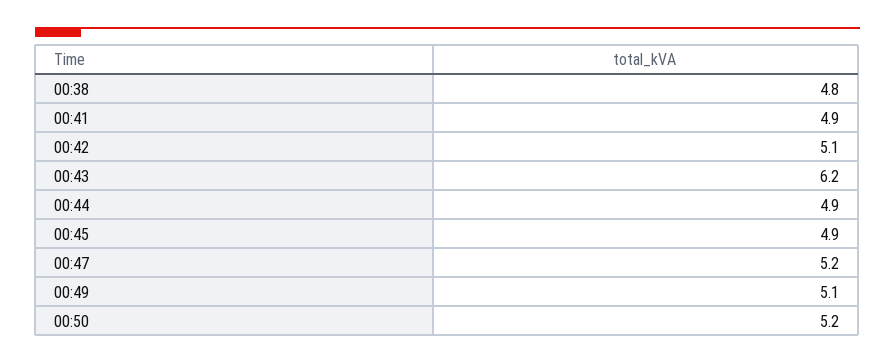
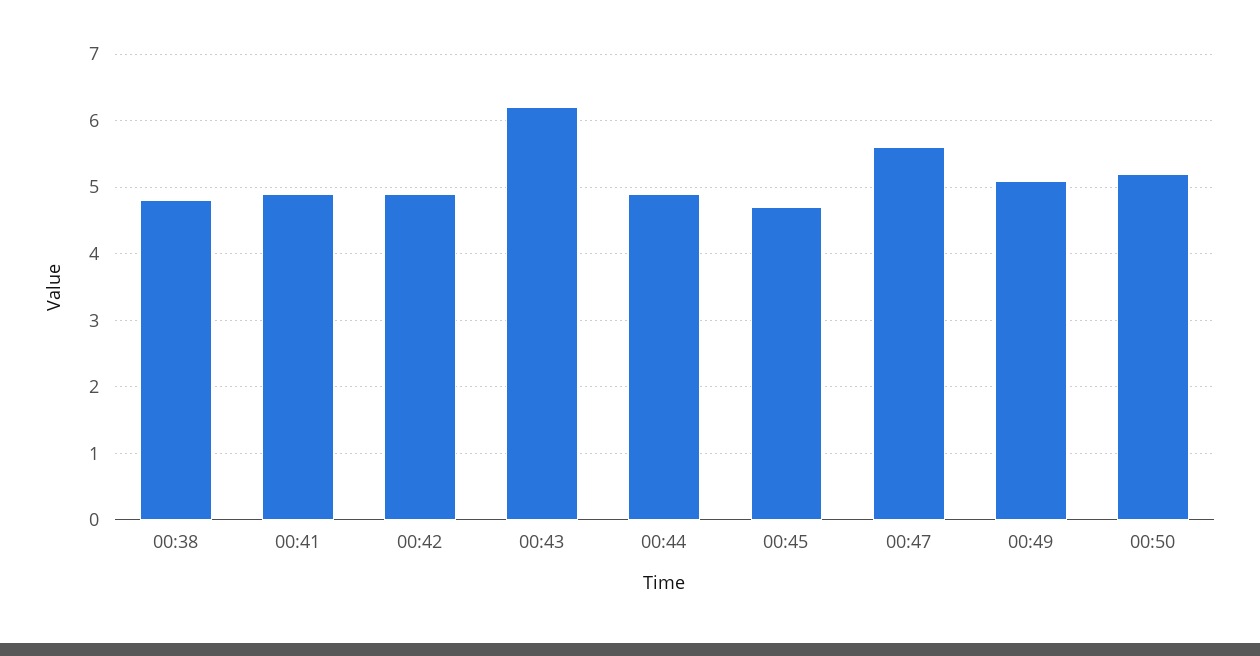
  {
    "00:38": 4.8,
    "00:41": 4.9,
-   "00:42": 5.1,
+   "00:42": 4.9,
    "00:43": 6.2,
    "00:44": 4.9,
-   "00:45": 4.9,
+   "00:45": 4.7,
-   "00:47": 5.2,
+   "00:47": 5.6,
    "00:49": 5.1,
    "00:50": 5.2
  }

